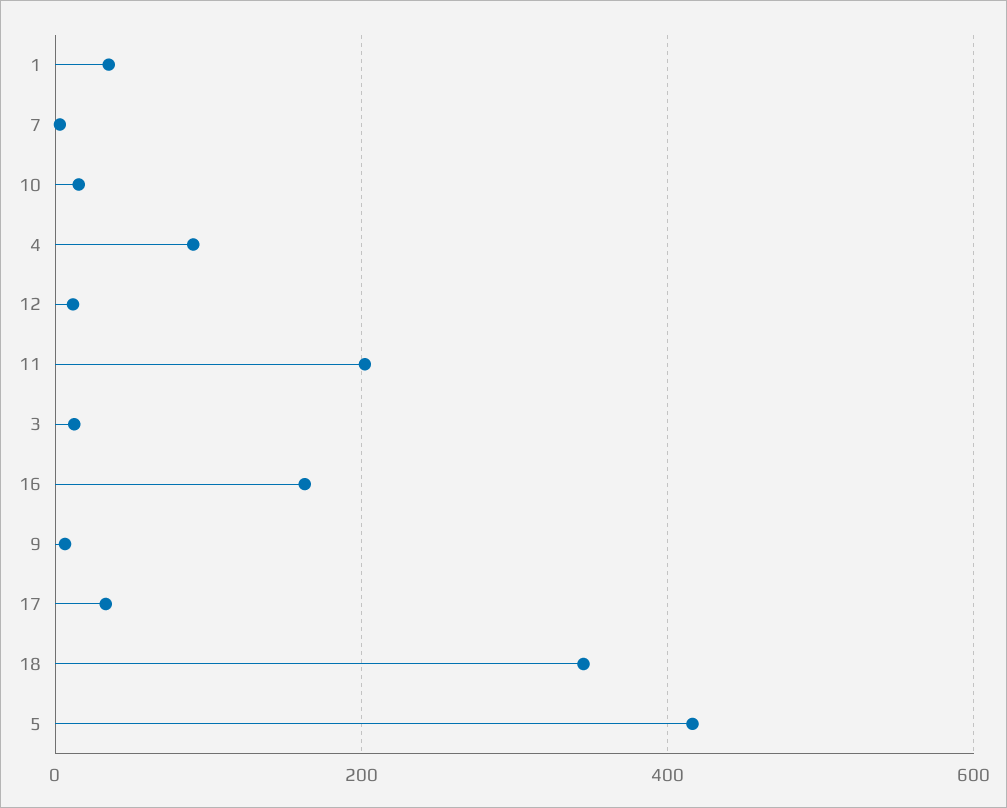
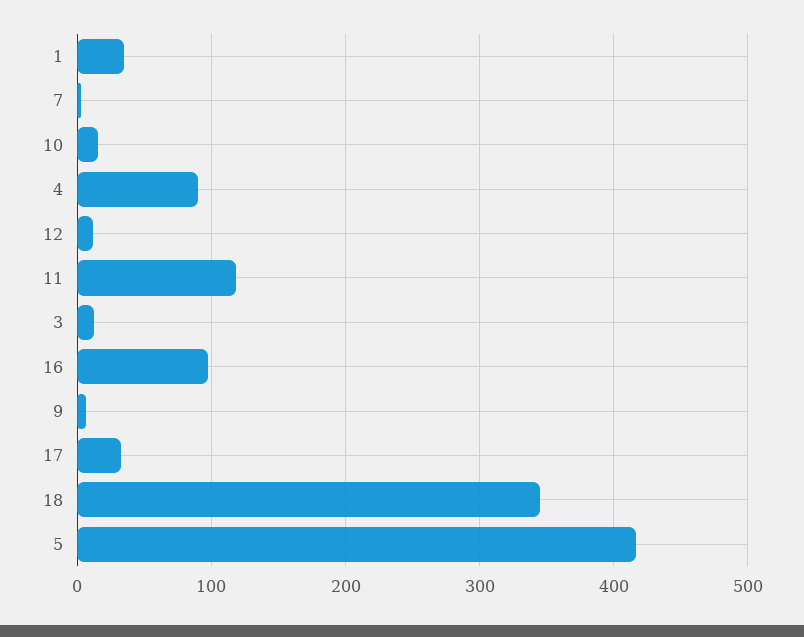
  {
    "1": 30,
    "7": 0,
    "10": 20,
    "4": 90,
    "12": 10,
-   "11": 200,
+   "11": 120,
    "3": 10,
-   "16": 160,
+   "16": 100,
    "9": 10,
    "17": 30,
    "18": 350,
    "5": 420
  }

